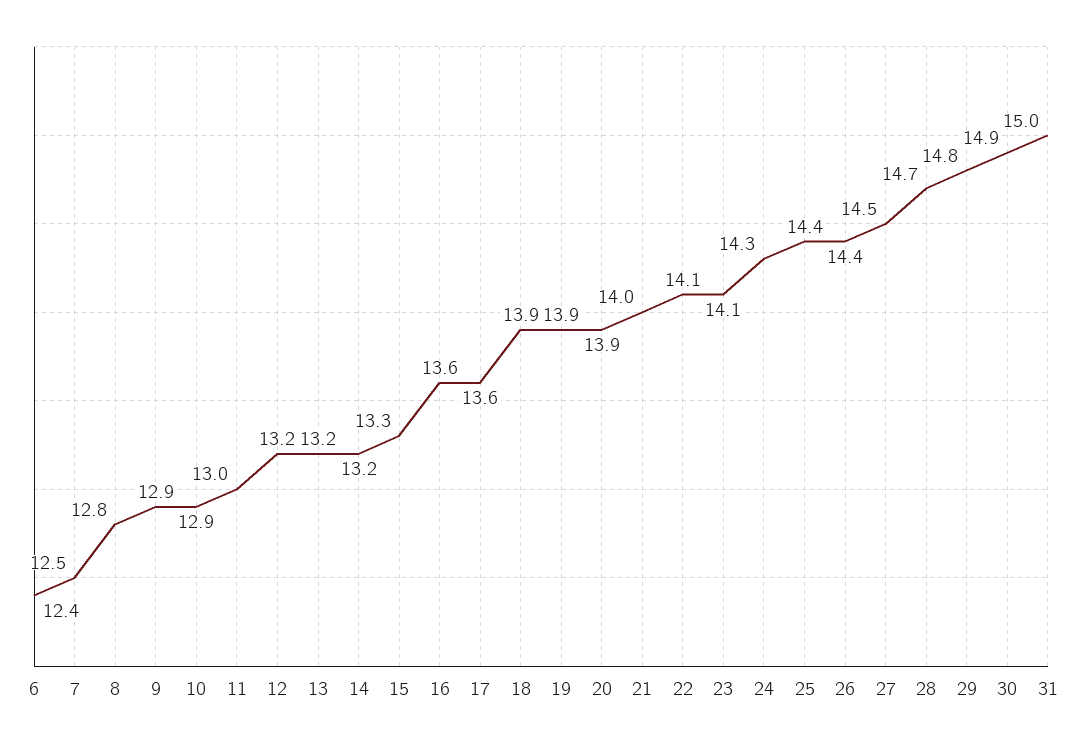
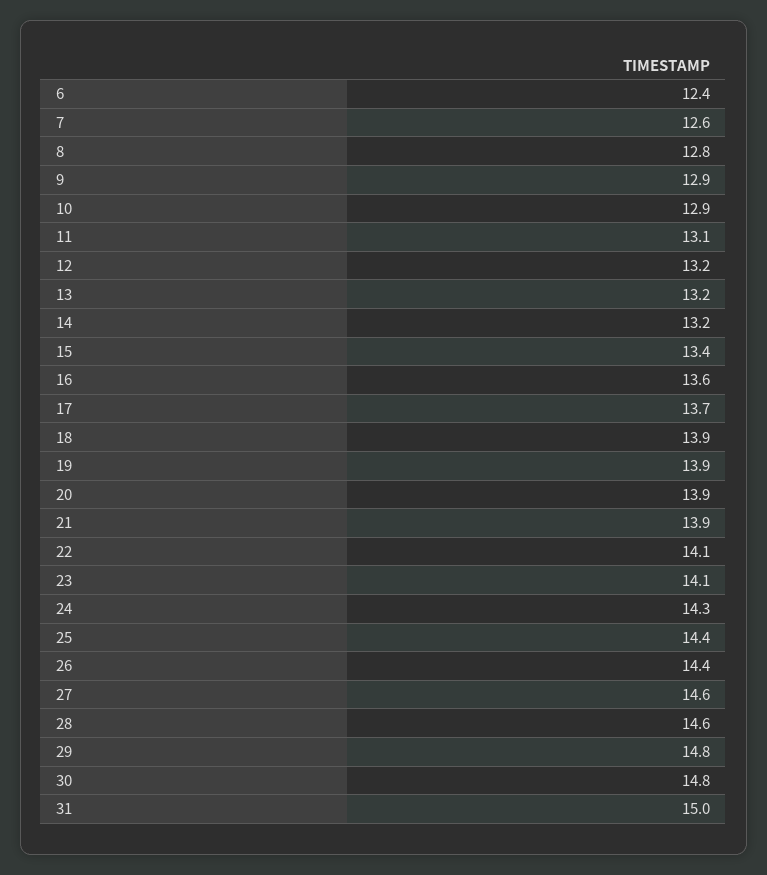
  {
    "6": 12.4,
-   "7": 12.5,
+   "7": 12.6,
    "8": 12.8,
    "9": 12.9,
    "10": 12.9,
-   "11": 13,
+   "11": 13.1,
    "12": 13.2,
    "13": 13.2,
    "14": 13.2,
-   "15": 13.3,
+   "15": 13.4,
    "16": 13.6,
-   "17": 13.6,
+   "17": 13.7,
    "18": 13.9,
    "19": 13.9,
    "20": 13.9,
-   "21": 14,
+   "21": 13.9,
    "22": 14.1,
    "23": 14.1,
    "24": 14.3,
    "25": 14.4,
    "26": 14.4,
-   "27": 14.5,
+   "27": 14.6,
-   "28": 14.7,
+   "28": 14.6,
    "29": 14.8,
-   "30": 14.9,
+   "30": 14.8,
    "31": 15
  }

